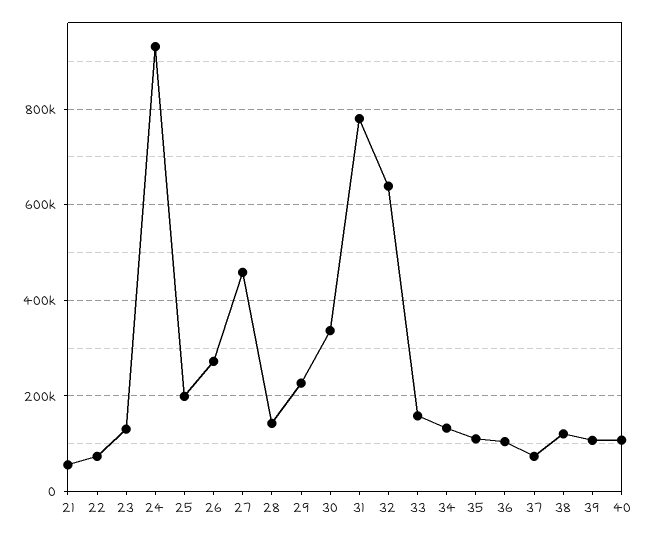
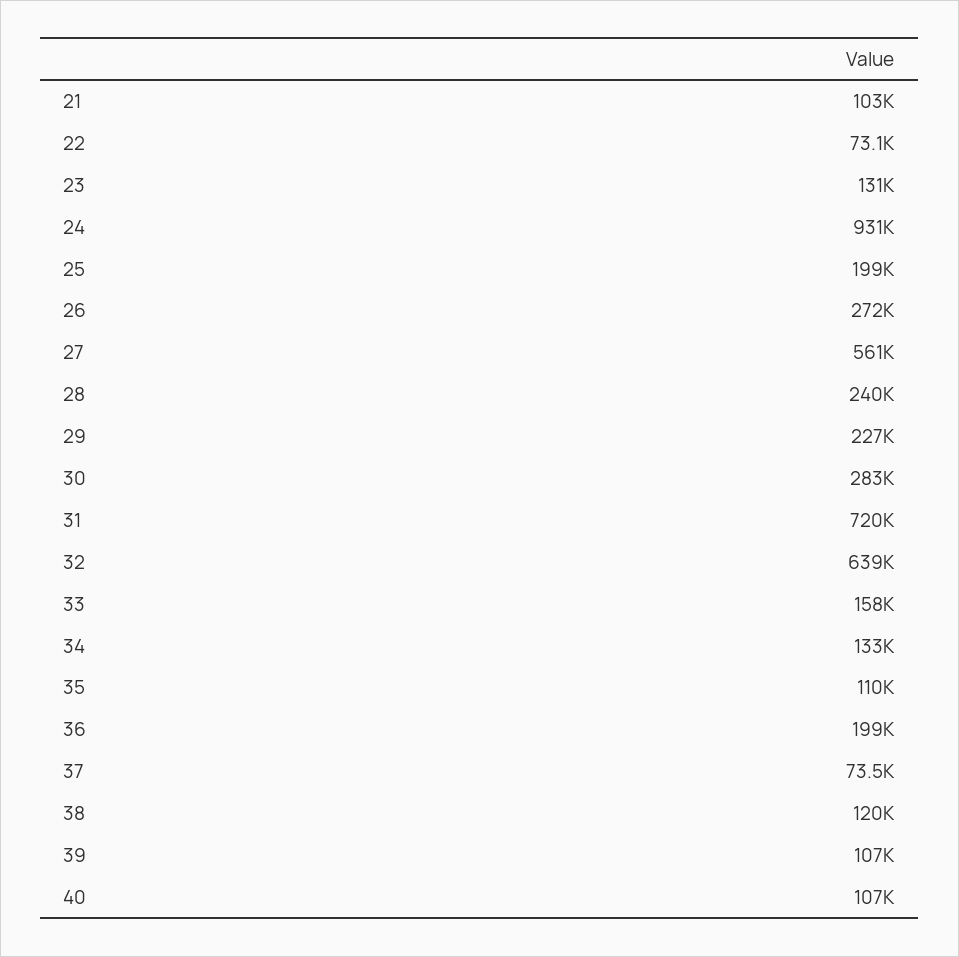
  {
-   "21": 60000,
+   "21": 103000,
    "22": 73100,
    "23": 131000,
    "24": 931000,
    "25": 199000,
    "26": 272000,
-   "27": 460000,
+   "27": 561000,
-   "28": 140000,
+   "28": 240000,
    "29": 227000,
-   "30": 340000,
+   "30": 283000,
-   "31": 780000,
+   "31": 720000,
    "32": 639000,
    "33": 158000,
    "34": 133000,
    "35": 110000,
-   "36": 100000,
+   "36": 199000,
    "37": 73500,
    "38": 120000,
    "39": 107000,
    "40": 107000
  }

